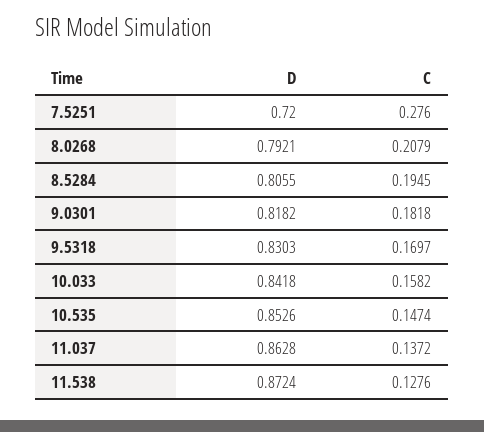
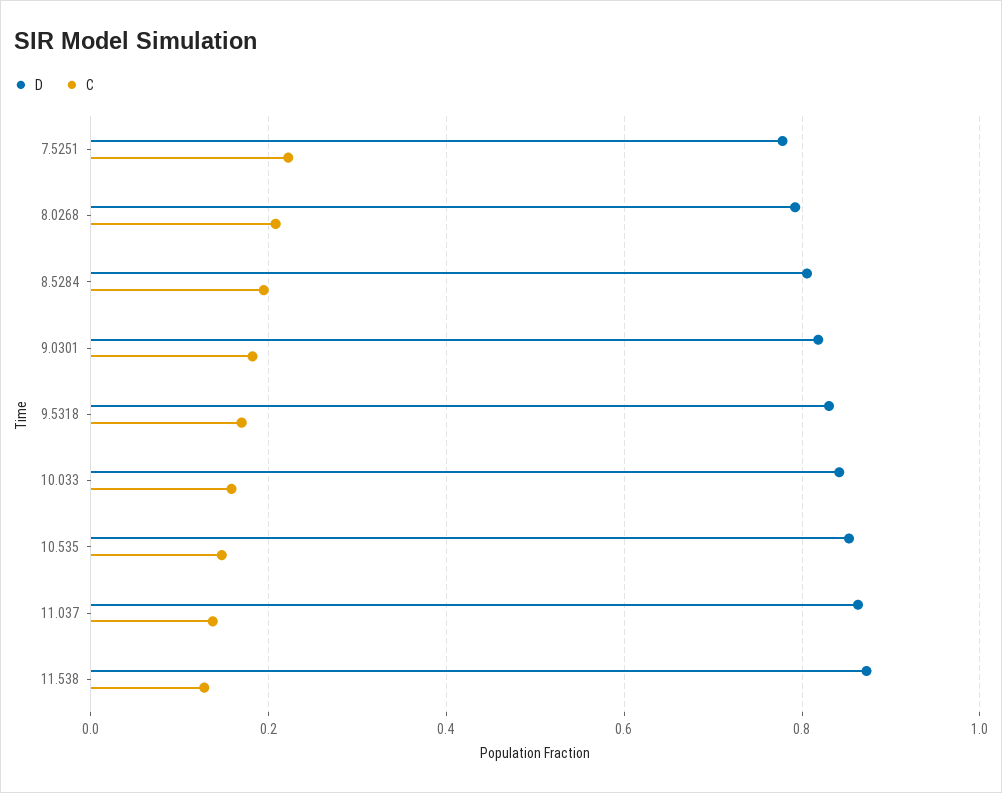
  {
    "D": {
-     "7.5251": 0.72,
+     "7.5251": 0.78,
      "8.0268": 0.7921,
      "8.5284": 0.8055,
      "9.0301": 0.8182,
      "9.5318": 0.8303,
      "10.033": 0.8418,
      "10.535": 0.8526,
      "11.037": 0.8628,
      "11.538": 0.8724
    },
    "C": {
-     "7.5251": 0.276,
+     "7.5251": 0.22,
      "8.0268": 0.2079,
      "8.5284": 0.1945,
      "9.0301": 0.1818,
      "9.5318": 0.1697,
      "10.033": 0.1582,
      "10.535": 0.1474,
      "11.037": 0.1372,
      "11.538": 0.1276
    }
  }

